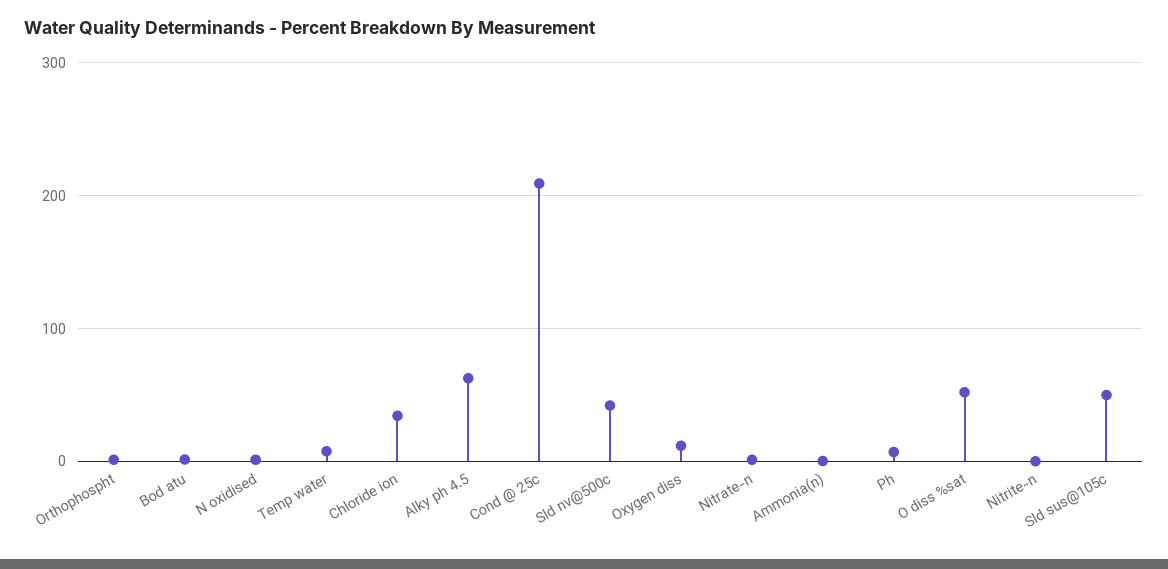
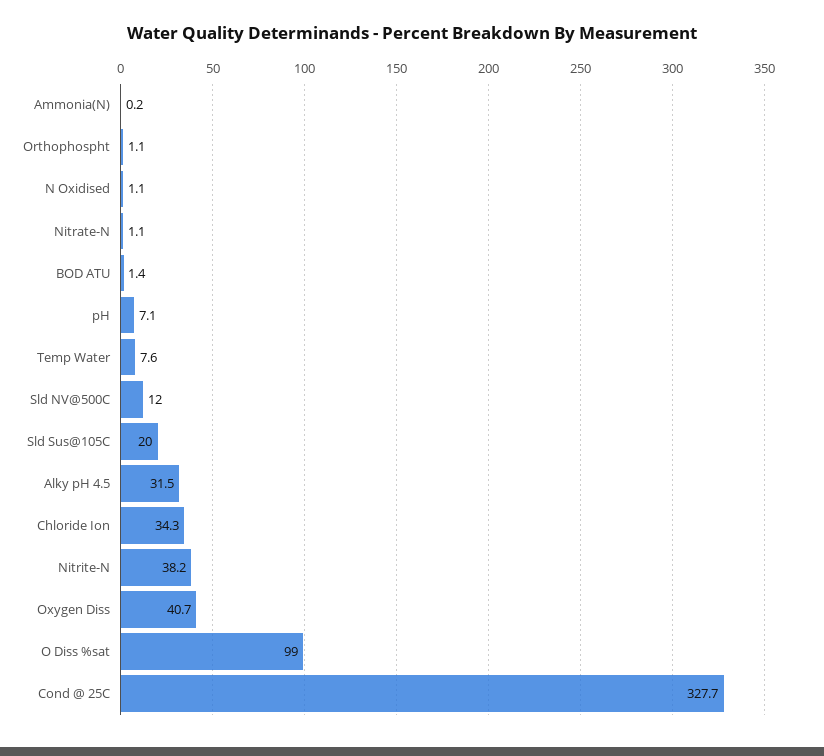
  {
    "Orthophospht": 1.1,
    "Bod atu": 1.4,
    "N oxidised": 1.1,
    "Temp water": 7.6,
    "Chloride ion": 34.3,
-   "Alky ph 4.5": 60,
+   "Alky ph 4.5": 31.5,
-   "Cond @ 25c": 210,
+   "Cond @ 25c": 327.7,
-   "Sld nv@500c": 40,
+   "Sld nv@500c": 12,
-   "Oxygen diss": 10,
+   "Oxygen diss": 40.7,
    "Nitrate-n": 1.1,
    "Ammonia(n)": 0.2,
    "Ph": 7.1,
-   "O diss %sat": 50,
+   "O diss %sat": 99,
-   "Nitrite-n": 0,
+   "Nitrite-n": 38.2,
-   "Sld sus@105c": 50
+   "Sld sus@105c": 20
  }

